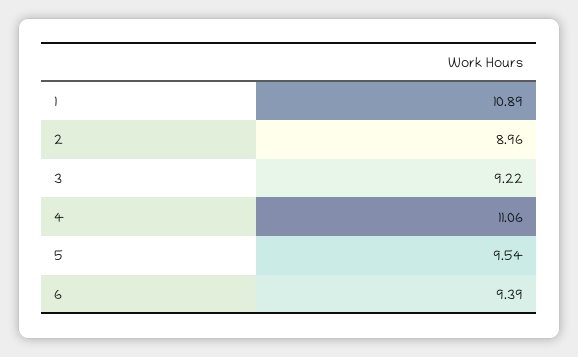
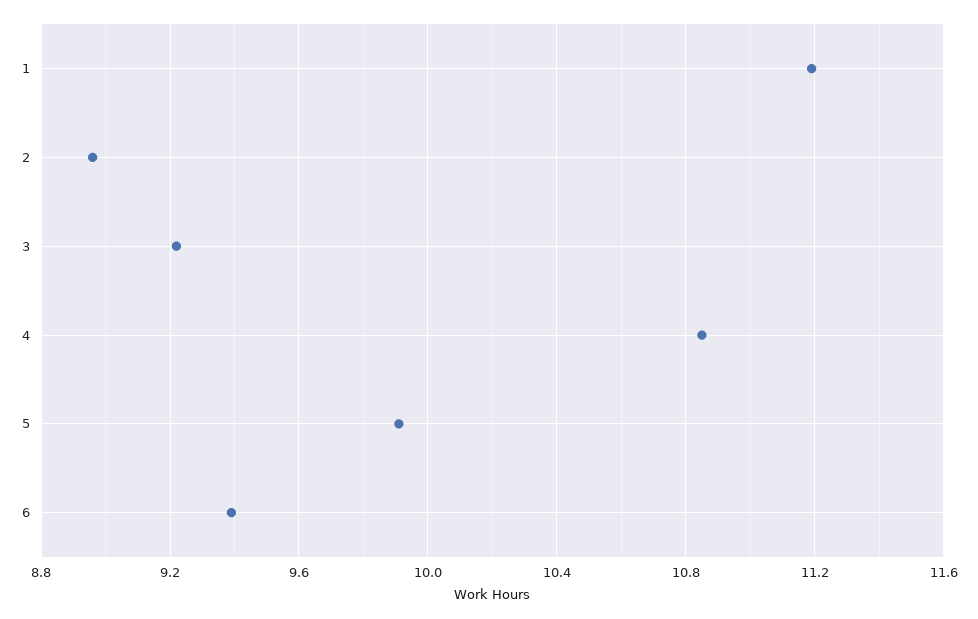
  {
-   "1": 10.89,
+   "1": 11.2,
    "2": 8.96,
    "3": 9.22,
-   "4": 11.06,
+   "4": 10.85,
-   "5": 9.54,
+   "5": 9.9,
    "6": 9.39
  }

